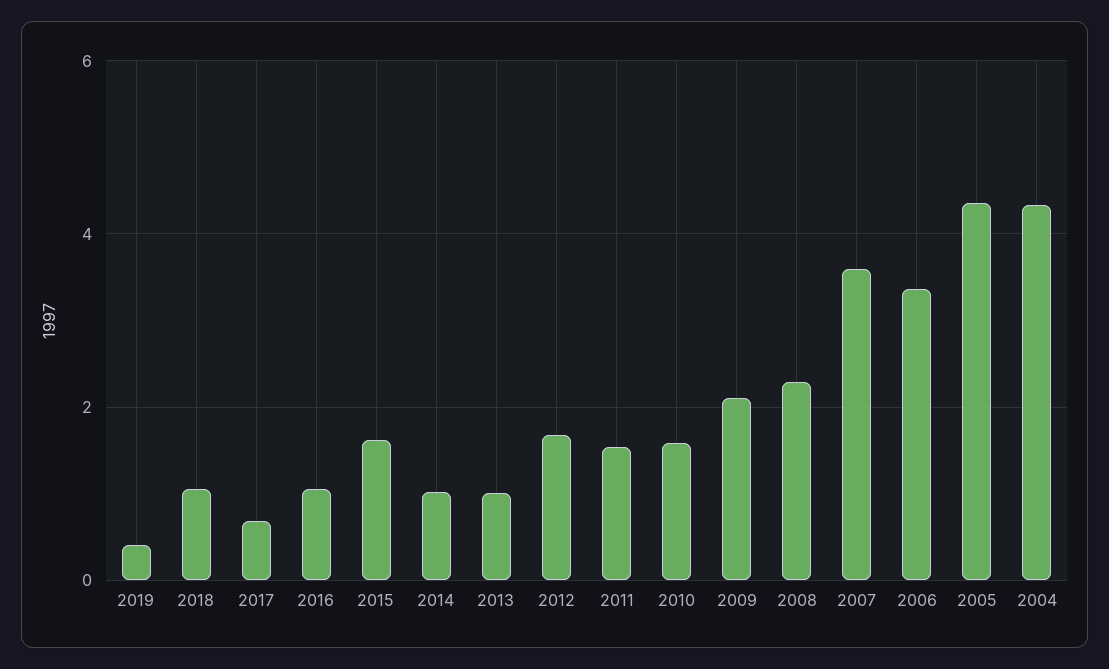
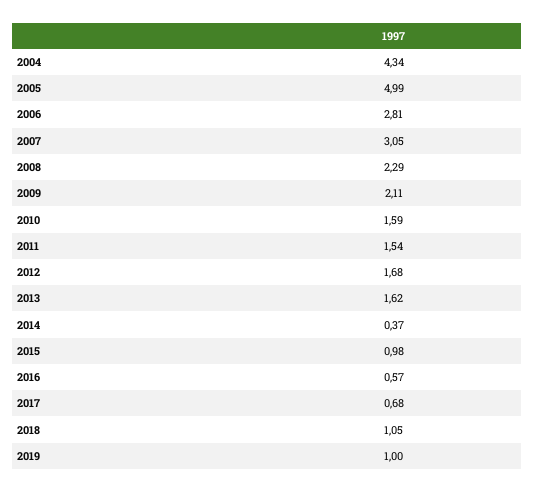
  {
-   "2019": 0.4,
+   "2019": 1,
    "2018": 1.05,
    "2017": 0.68,
-   "2016": 1,
+   "2016": 0.57,
-   "2015": 1.6,
+   "2015": 0.98,
-   "2014": 1,
+   "2014": 0.37,
-   "2013": 1,
+   "2013": 1.62,
    "2012": 1.68,
    "2011": 1.54,
    "2010": 1.59,
    "2009": 2.11,
    "2008": 2.29,
-   "2007": 3.6,
+   "2007": 3.05,
-   "2006": 3.4,
+   "2006": 2.81,
-   "2005": 4.4,
+   "2005": 4.99,
    "2004": 4.34
  }

